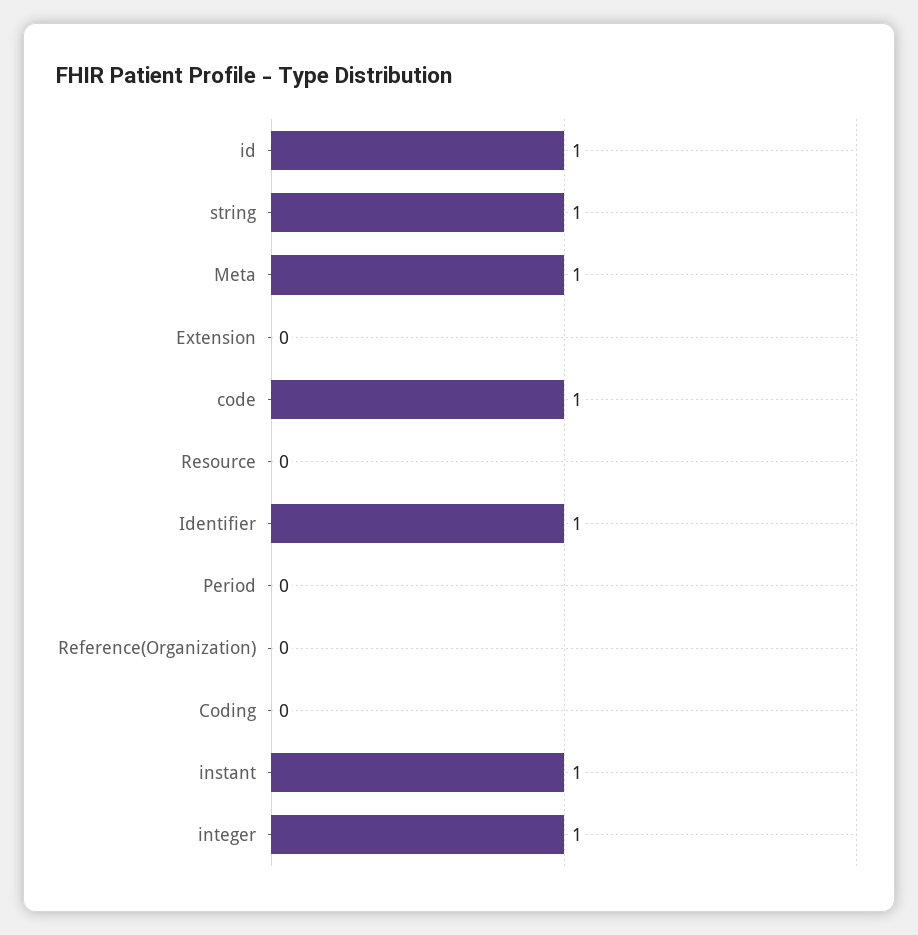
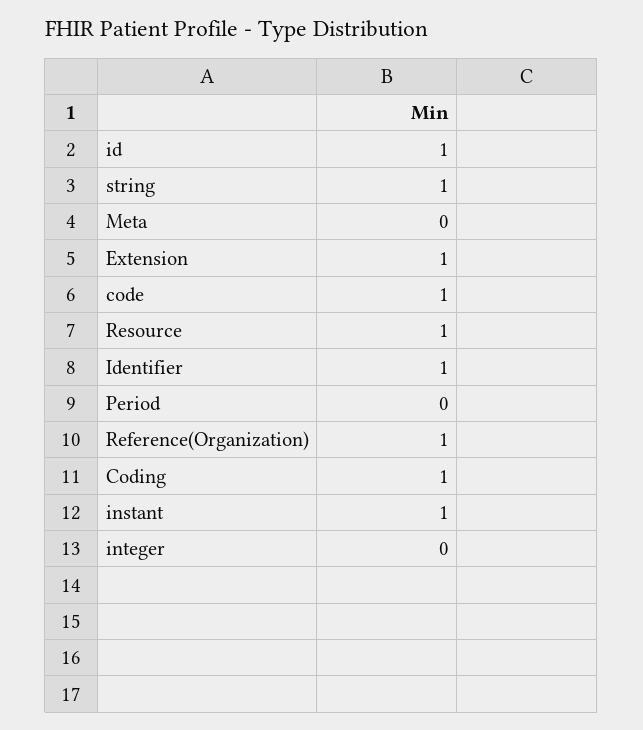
  {
    "id": 1,
    "string": 1,
-   "Meta": 1,
+   "Meta": 0,
-   "Extension": 0,
+   "Extension": 1,
    "code": 1,
-   "Resource": 0,
+   "Resource": 1,
    "Identifier": 1,
    "Period": 0,
-   "Reference(Organization)": 0,
+   "Reference(Organization)": 1,
-   "Coding": 0,
+   "Coding": 1,
    "instant": 1,
-   "integer": 1
+   "integer": 0
  }

